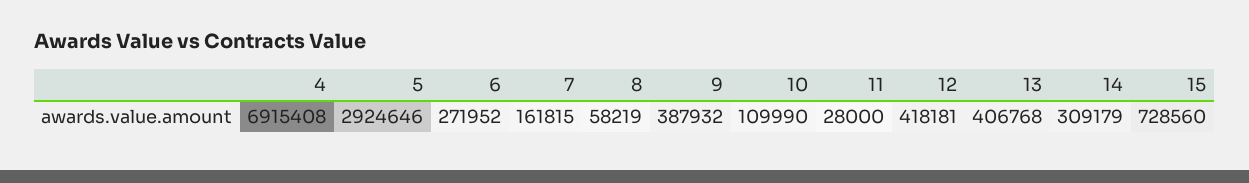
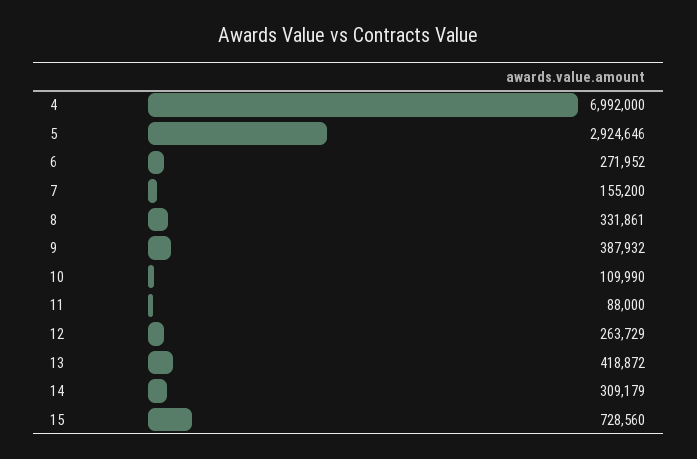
  {
-   "4": 6915408,
+   "4": 6992000,
    "5": 2924646,
    "6": 271952,
-   "7": 161815,
+   "7": 155200,
-   "8": 58219,
+   "8": 331861,
    "9": 387932,
    "10": 109990,
-   "11": 28000,
+   "11": 88000,
-   "12": 418181,
+   "12": 263729,
-   "13": 406768,
+   "13": 418872,
    "14": 309179,
    "15": 728560
  }

